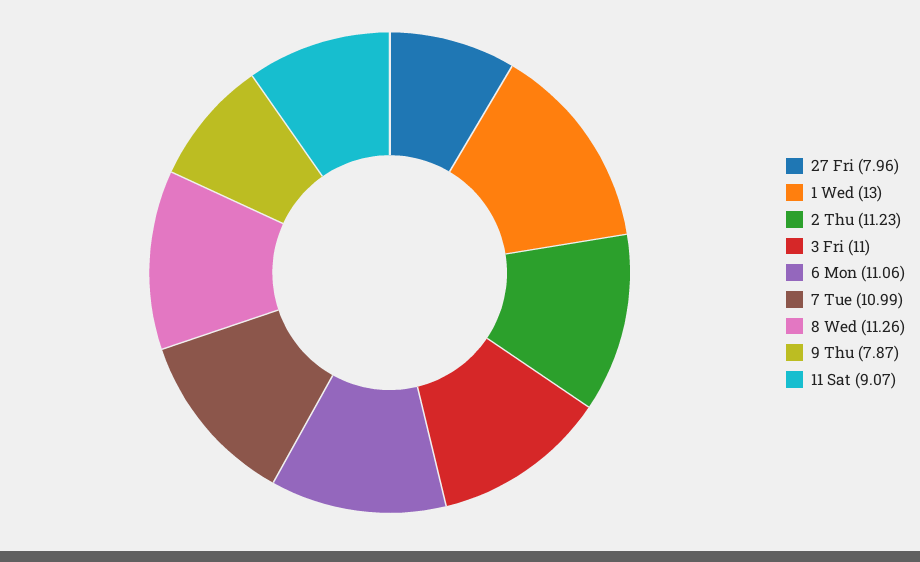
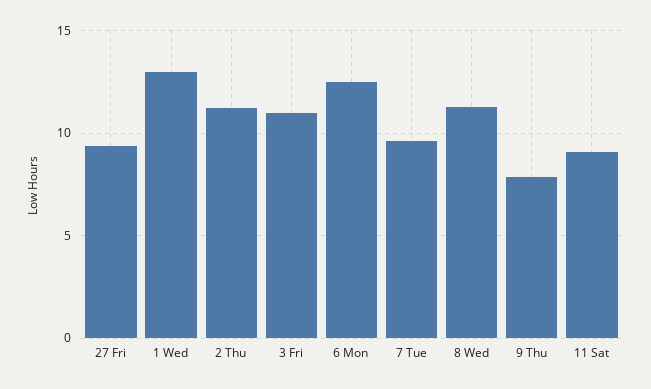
  {
-   "27 Fri": 7.96,
+   "27 Fri": 9.5,
    "1 Wed": 13,
    "2 Thu": 11.23,
    "3 Fri": 11,
-   "6 Mon": 11.06,
+   "6 Mon": 12.5,
-   "7 Tue": 10.99,
+   "7 Tue": 9.5,
    "8 Wed": 11.26,
    "9 Thu": 7.87,
    "11 Sat": 9.07
  }

